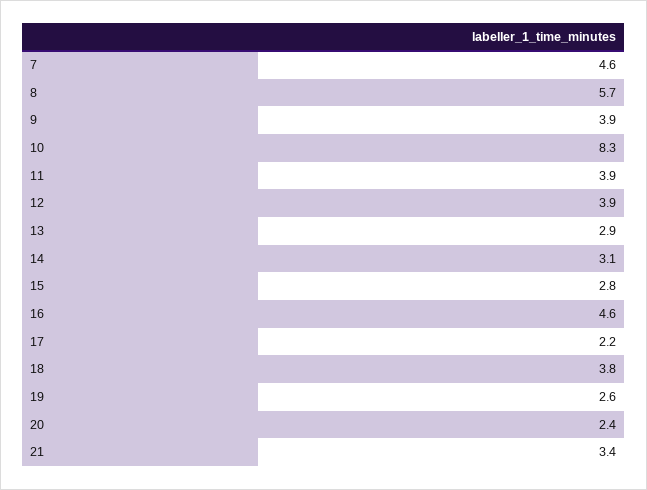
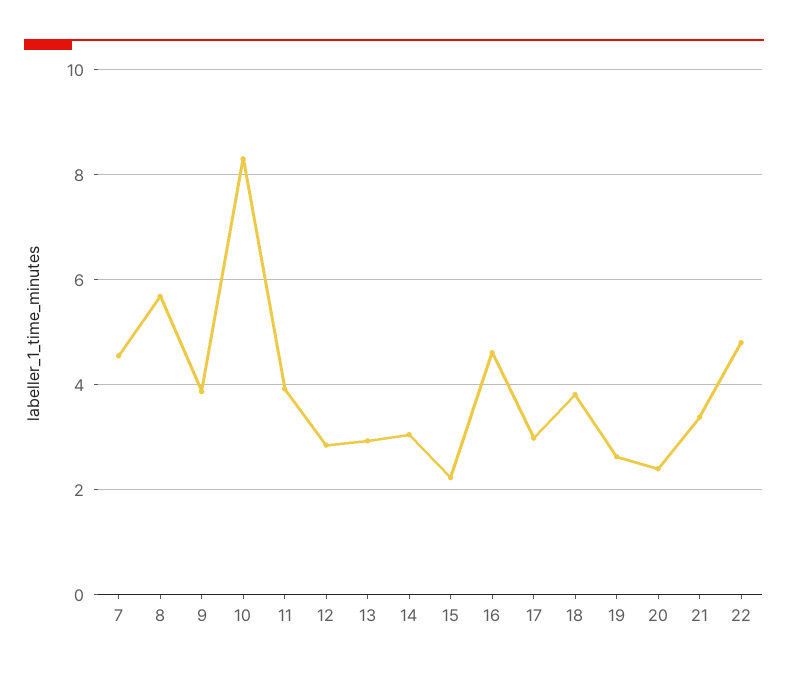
  {
    "7": 4.6,
    "8": 5.7,
    "9": 3.9,
    "10": 8.3,
    "11": 3.9,
-   "12": 3.9,
+   "12": 2.8,
    "13": 2.9,
    "14": 3.1,
-   "15": 2.8,
+   "15": 2.2,
    "16": 4.6,
-   "17": 2.2,
+   "17": 3,
    "18": 3.8,
    "19": 2.6,
    "20": 2.4,
-   "21": 3.4
+   "21": 3.4,
+   "22": 4.8
  }

